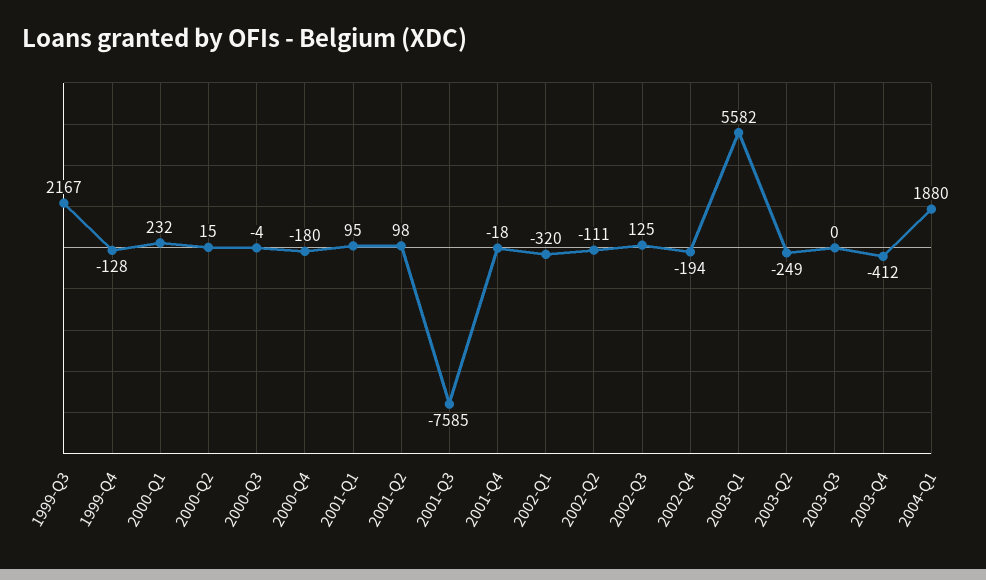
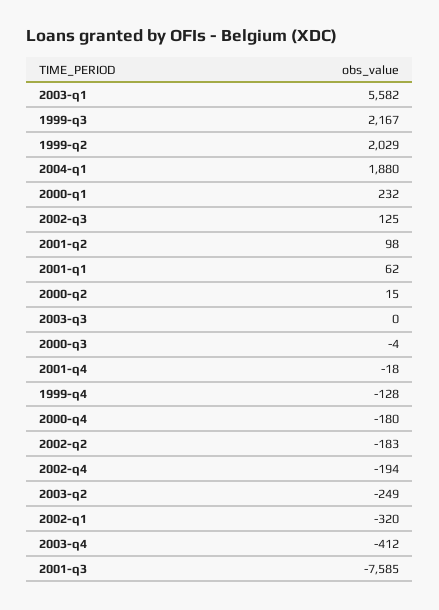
  {
    "1999-Q3": 2167,
    "1999-Q4": -128,
    "2000-Q1": 232,
    "2000-Q2": 15,
    "2000-Q3": -4,
    "2000-Q4": -180,
-   "2001-Q1": 95,
+   "2001-Q1": 62,
    "2001-Q2": 98,
    "2001-Q3": -7585,
    "2001-Q4": -18,
    "2002-Q1": -320,
-   "2002-Q2": -111,
+   "2002-Q2": -183,
    "2002-Q3": 125,
    "2002-Q4": -194,
    "2003-Q1": 5582,
    "2003-Q2": -249,
    "2003-Q3": 0,
    "2003-Q4": -412,
-   "2004-Q1": 1880
+   "2004-Q1": 1880,
+   "1999-q2": 2029
  }

